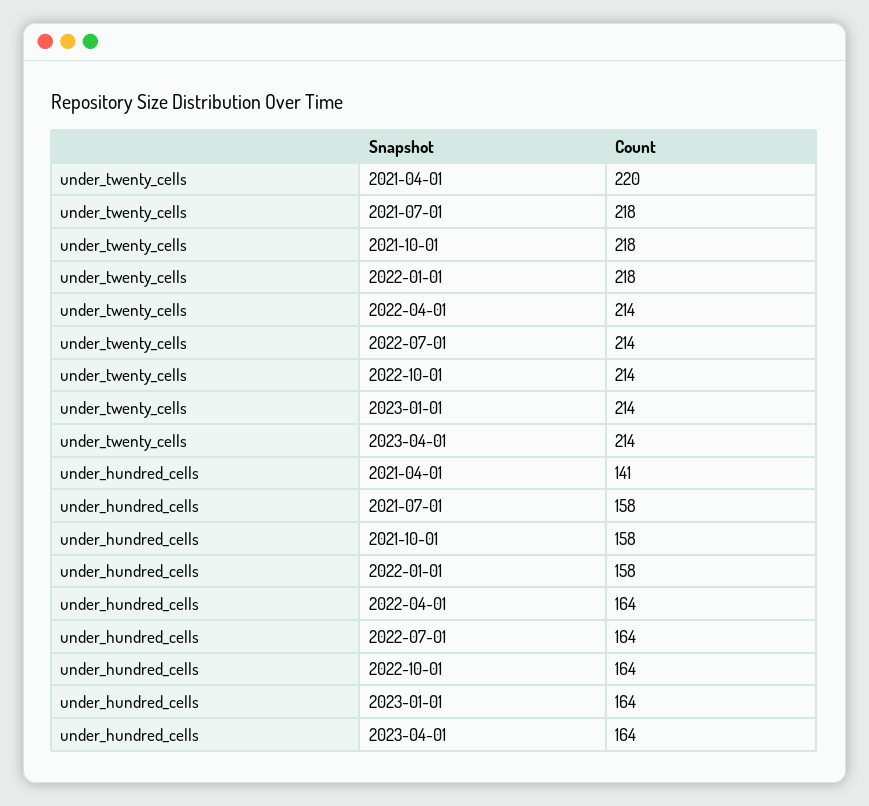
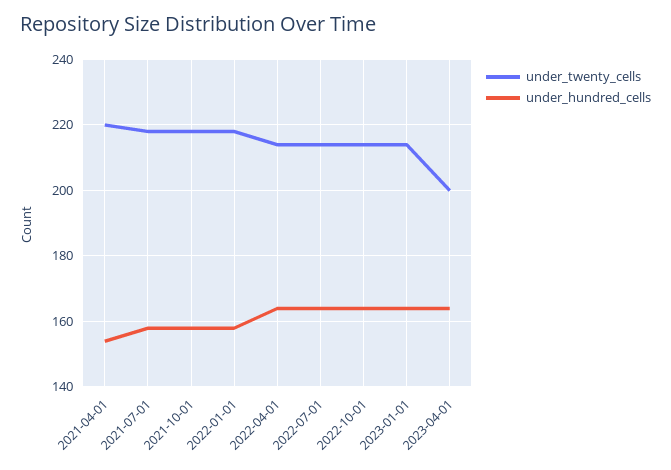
  {
    "under_twenty_cells": {
      "2021-04-01": 220,
      "2021-07-01": 218,
      "2021-10-01": 218,
      "2022-01-01": 218,
      "2022-04-01": 214,
      "2022-07-01": 214,
      "2022-10-01": 214,
      "2023-01-01": 214,
-     "2023-04-01": 214
+     "2023-04-01": 200
    },
    "under_hundred_cells": {
-     "2021-04-01": 141,
+     "2021-04-01": 155,
      "2021-07-01": 158,
      "2021-10-01": 158,
      "2022-01-01": 158,
      "2022-04-01": 164,
      "2022-07-01": 164,
      "2022-10-01": 164,
      "2023-01-01": 164,
      "2023-04-01": 164
    }
  }

